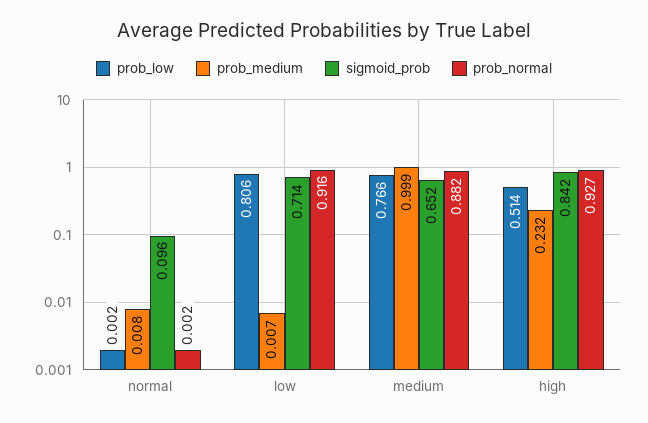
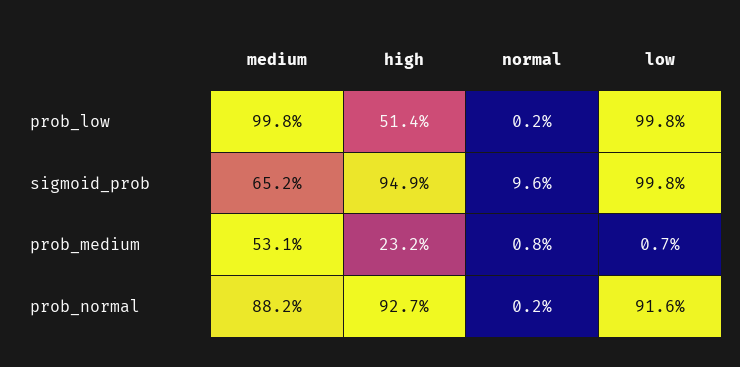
  {
    "prob_low": {
      "normal": 0.002,
-     "low": 0.806,
+     "low": 0.998,
-     "medium": 0.766,
+     "medium": 0.998,
      "high": 0.514
    },
    "prob_medium": {
      "normal": 0.008,
      "low": 0.007,
-     "medium": 0.999,
+     "medium": 0.531,
      "high": 0.232
    },
    "sigmoid_prob": {
      "normal": 0.096,
-     "low": 0.714,
+     "low": 0.998,
      "medium": 0.652,
-     "high": 0.842
+     "high": 0.949
    },
    "prob_normal": {
      "normal": 0.002,
      "low": 0.916,
      "medium": 0.882,
      "high": 0.927
    }
  }

